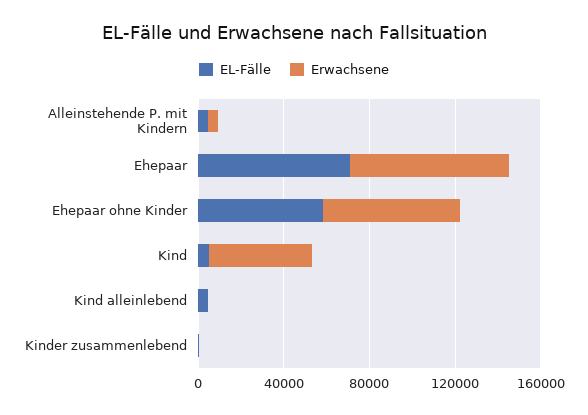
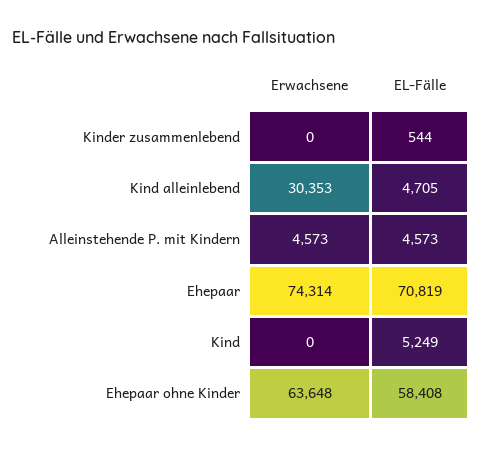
  {
    "EL-Fälle": {
      "Alleinstehende P. mit Kindern": 4573,
      "Ehepaar": 70819,
      "Ehepaar ohne Kinder": 58408,
      "Kind": 5249,
      "Kind alleinlebend": 4705,
      "Kinder zusammenlebend": 544
    },
    "Erwachsene": {
      "Alleinstehende P. mit Kindern": 4573,
      "Ehepaar": 74314,
      "Ehepaar ohne Kinder": 63648,
-     "Kind": 50000,
+     "Kind": 0,
-     "Kind alleinlebend": 0,
+     "Kind alleinlebend": 30353,
      "Kinder zusammenlebend": 0
    }
  }

